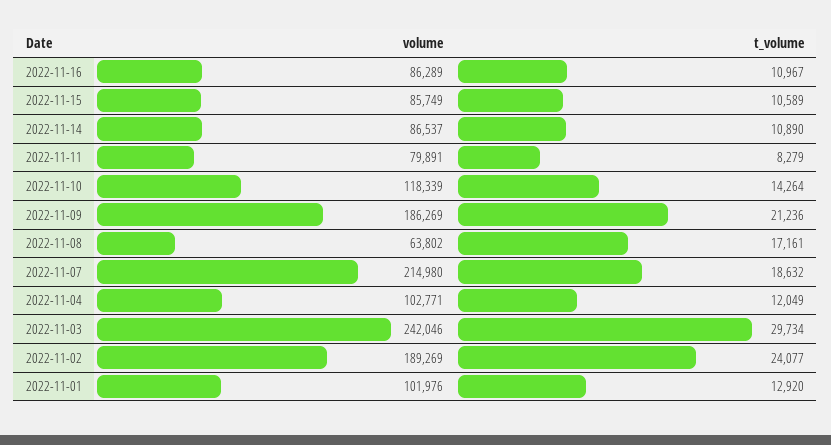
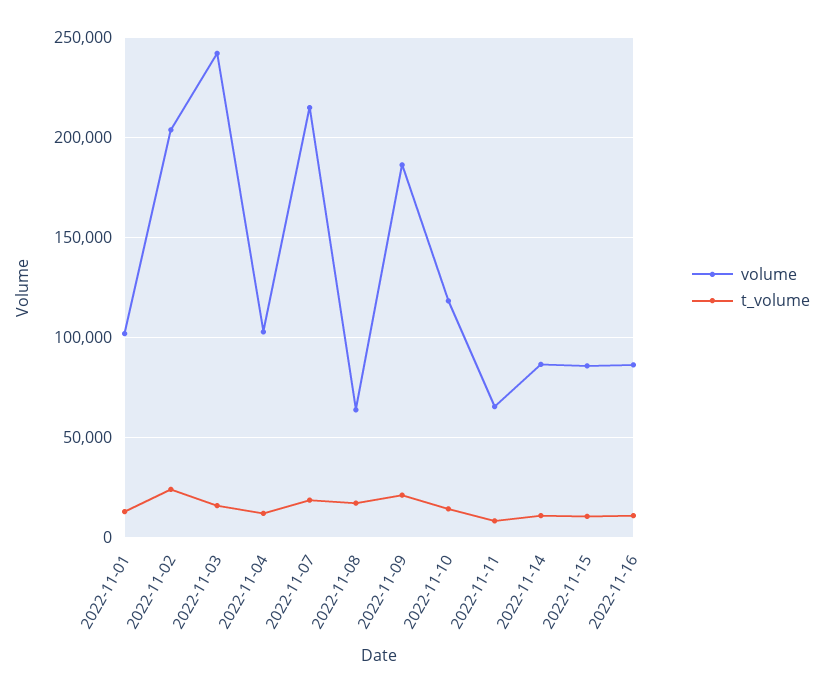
  {
    "volume": {
      "2022-11-16": 86289,
      "2022-11-15": 85749,
      "2022-11-14": 86537,
-     "2022-11-11": 79891,
+     "2022-11-11": 65000,
      "2022-11-10": 118339,
      "2022-11-09": 186269,
      "2022-11-08": 63802,
      "2022-11-07": 214980,
      "2022-11-04": 102771,
      "2022-11-03": 242046,
-     "2022-11-02": 189269,
+     "2022-11-02": 205000,
      "2022-11-01": 101976
    },
    "t_volume": {
      "2022-11-16": 10967,
      "2022-11-15": 10589,
      "2022-11-14": 10890,
      "2022-11-11": 8279,
      "2022-11-10": 14264,
      "2022-11-09": 21236,
      "2022-11-08": 17161,
      "2022-11-07": 18632,
      "2022-11-04": 12049,
-     "2022-11-03": 29734,
+     "2022-11-03": 15000,
      "2022-11-02": 24077,
      "2022-11-01": 12920
    }
  }

